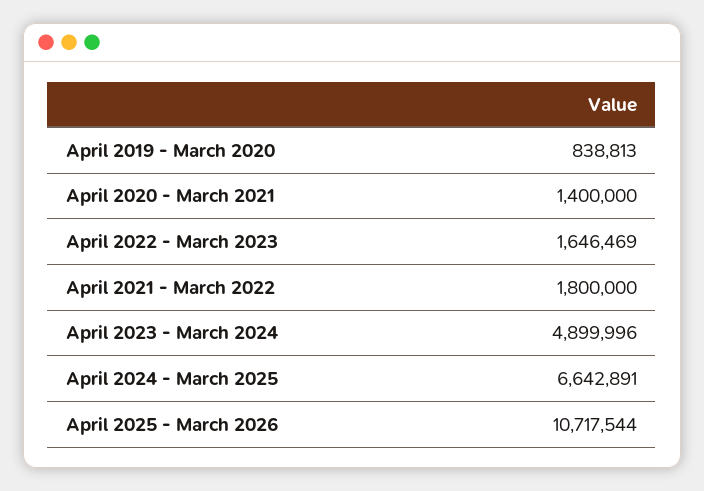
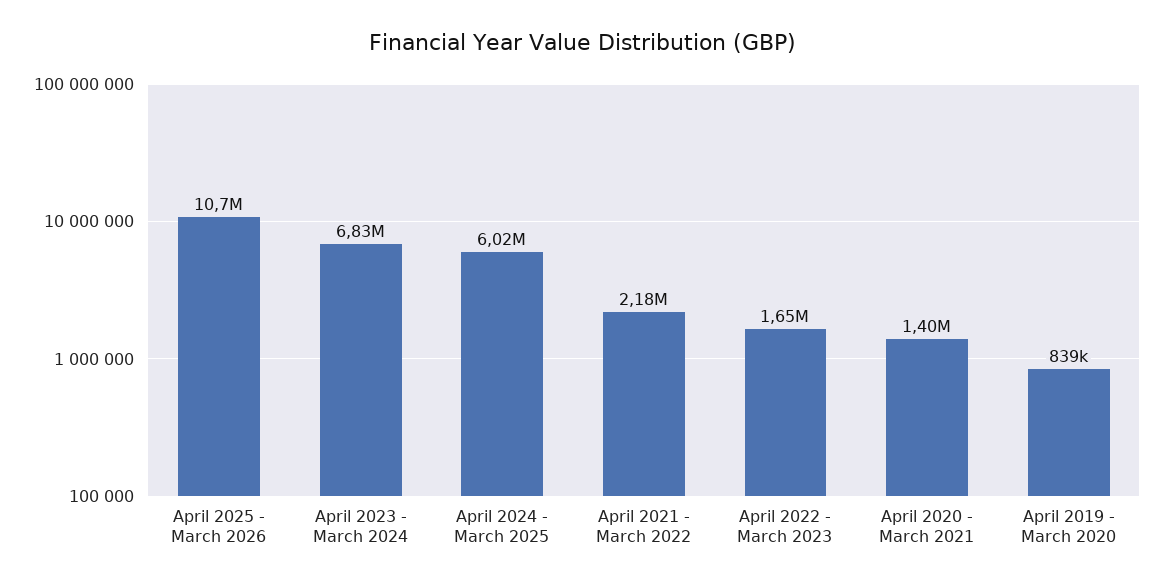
  {
    "April 2019 - March 2020": 838813,
    "April 2020 - March 2021": 1400000,
    "April 2022 - March 2023": 1646469,
-   "April 2021 - March 2022": 1800000,
+   "April 2021 - March 2022": 2180000,
-   "April 2023 - March 2024": 4899996,
+   "April 2023 - March 2024": 6830000,
-   "April 2024 - March 2025": 6642891,
+   "April 2024 - March 2025": 6020000,
    "April 2025 - March 2026": 10717544
  }

